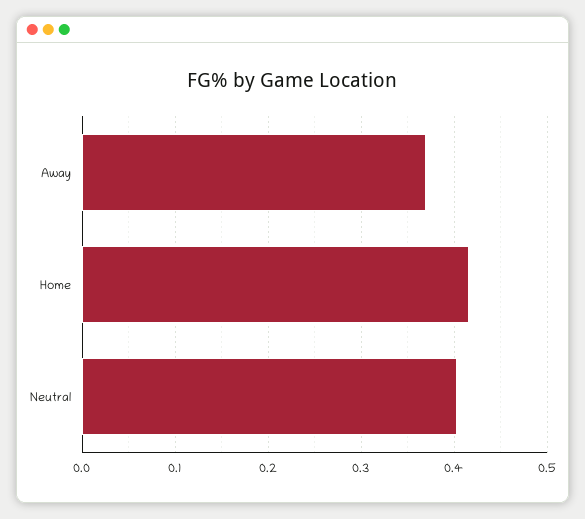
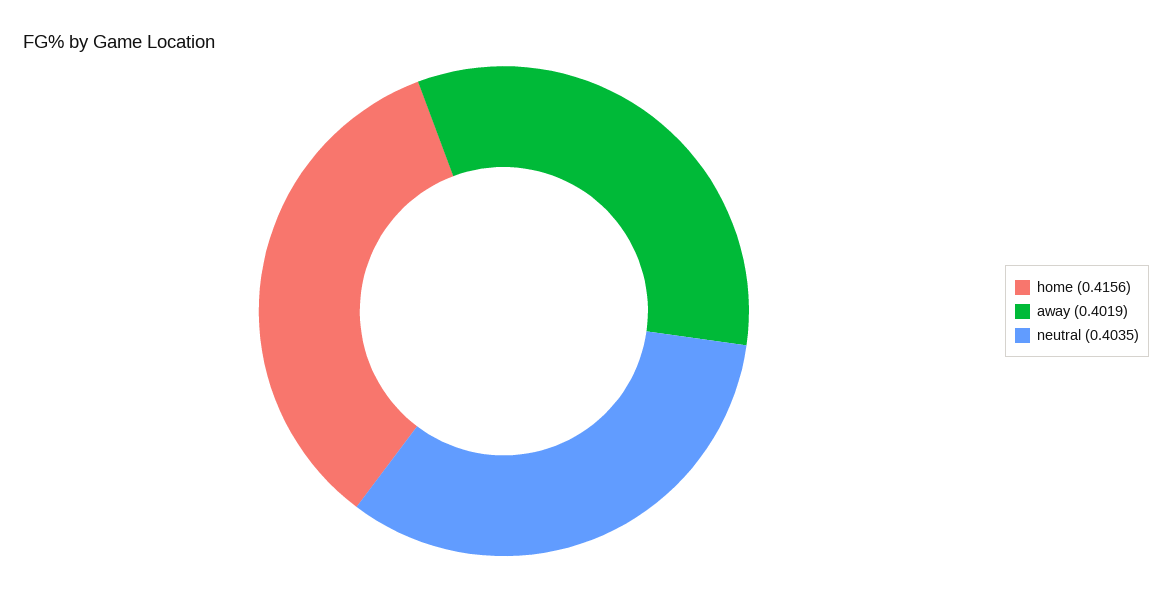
  {
-   "Away": 0.37,
+   "Away": 0.4019,
    "Home": 0.4156,
    "Neutral": 0.4035
  }

